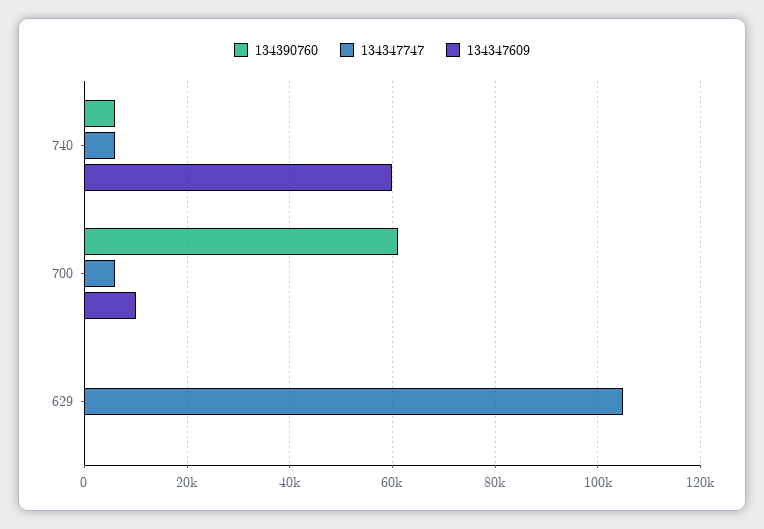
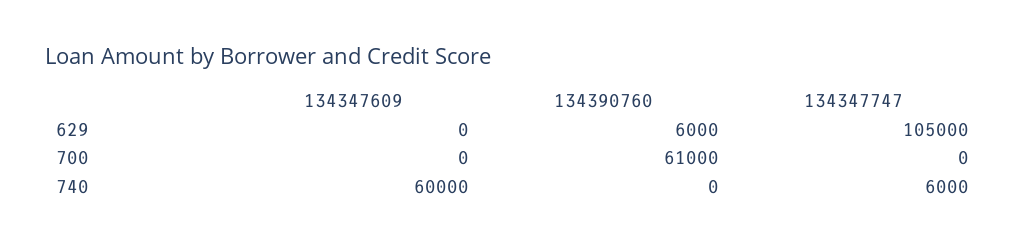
  {
    "134390760": {
-     "740": 6000,
+     "740": 0,
      "700": 61000,
-     "629": 0
+     "629": 6000
    },
    "134347747": {
      "740": 6000,
-     "700": 6000,
+     "700": 0,
      "629": 105000
    },
    "134347609": {
      "740": 60000,
-     "700": 10000,
+     "700": 0,
      "629": 0
    }
  }

